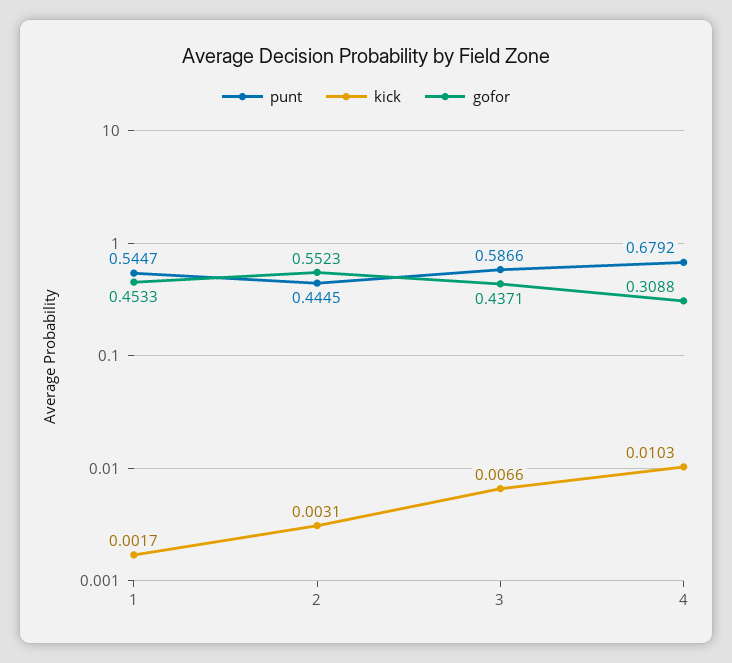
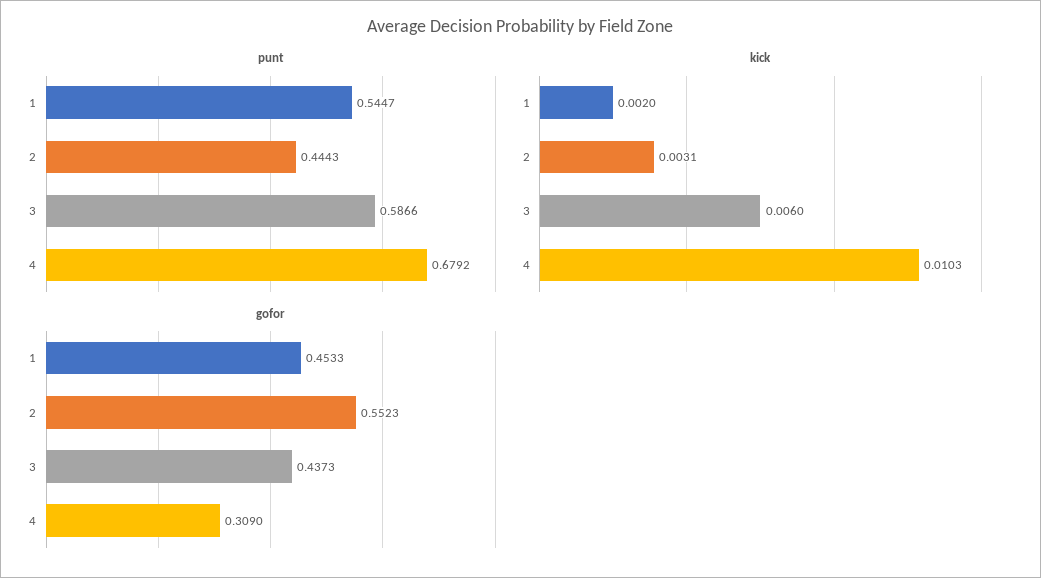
  {
    "punt": {
      "1": 0.5447,
-     "2": 0.4445,
+     "2": 0.4443,
      "3": 0.5866,
      "4": 0.6792
    },
    "kick": {
-     "1": 0.0017,
+     "1": 0.002,
      "2": 0.0031,
-     "3": 0.0066,
+     "3": 0.006,
      "4": 0.0103
    },
    "gofor": {
      "1": 0.4533,
      "2": 0.5523,
-     "3": 0.4371,
+     "3": 0.4373,
-     "4": 0.3088
+     "4": 0.309
    }
  }

